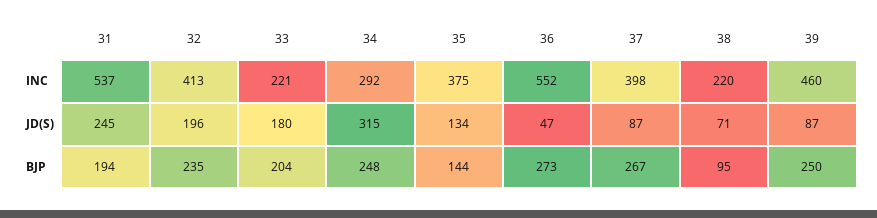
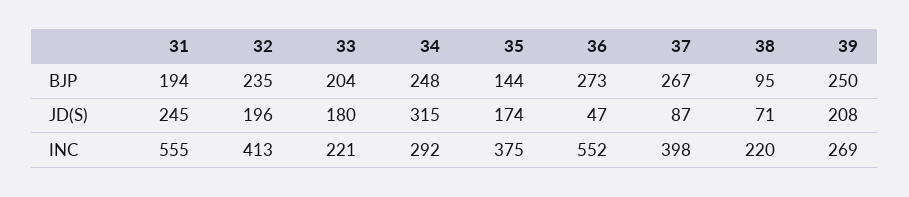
  {
    "31": {
-     "INC": 537,
+     "INC": 555,
      "JD(S)": 245,
      "BJP": 194
    },
    "32": {
      "INC": 413,
      "JD(S)": 196,
      "BJP": 235
    },
    "33": {
      "INC": 221,
      "JD(S)": 180,
      "BJP": 204
    },
    "34": {
      "INC": 292,
      "JD(S)": 315,
      "BJP": 248
    },
    "35": {
      "INC": 375,
-     "JD(S)": 134,
+     "JD(S)": 174,
      "BJP": 144
    },
    "36": {
      "INC": 552,
      "JD(S)": 47,
      "BJP": 273
    },
    "37": {
      "INC": 398,
      "JD(S)": 87,
      "BJP": 267
    },
    "38": {
      "INC": 220,
      "JD(S)": 71,
      "BJP": 95
    },
    "39": {
-     "INC": 460,
+     "INC": 269,
-     "JD(S)": 87,
+     "JD(S)": 208,
      "BJP": 250
    }
  }

